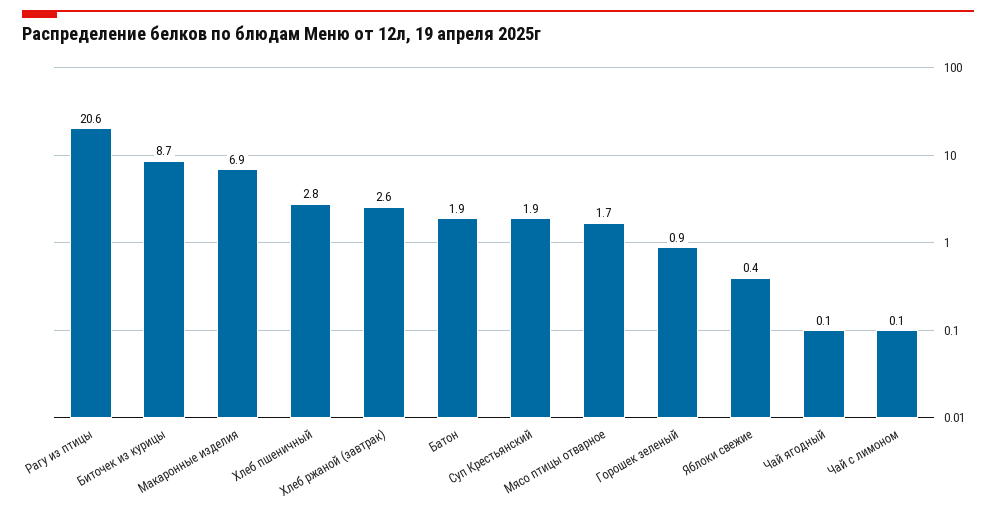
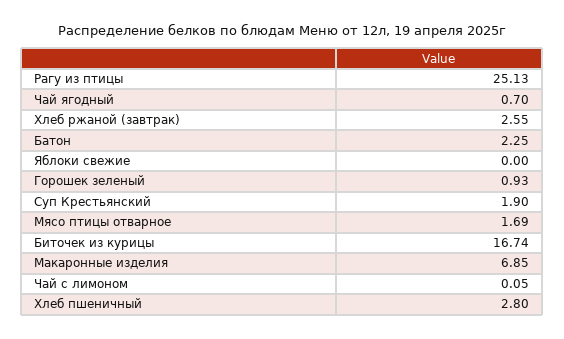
  {
-   "Рагу из птицы": 20.6,
+   "Рагу из птицы": 25.13,
-   "Биточек из курицы": 8.7,
+   "Биточек из курицы": 16.74,
    "Макаронные изделия": 6.85,
    "Хлеб пшеничный": 2.8,
    "Хлеб ржаной (завтрак)": 2.55,
-   "Батон": 1.9,
+   "Батон": 2.25,
    "Суп Крестьянский": 1.9,
    "Мясо птицы отварное": 1.69,
    "Горошек зеленый": 0.93,
-   "Яблоки свежие": 0.4,
+   "Яблоки свежие": 0,
-   "Чай ягодный": 0.1,
+   "Чай ягодный": 0.7,
    "Чай с лимоном": 0.05
  }

